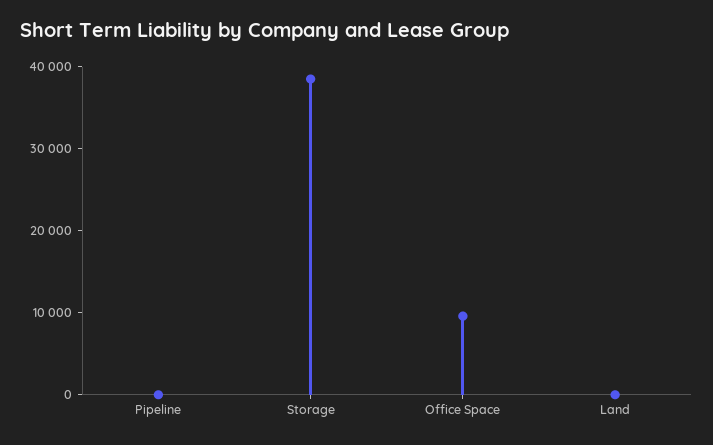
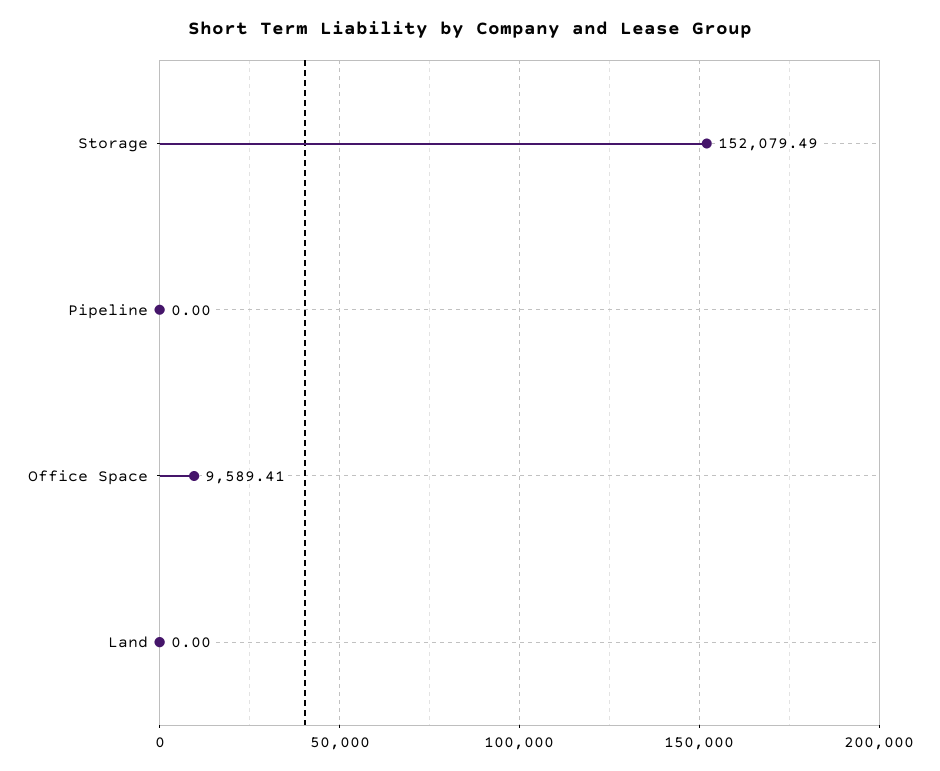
  {
    "Pipeline": 0,
-   "Storage": 38000,
+   "Storage": 152079.49,
    "Office Space": 9589.41,
    "Land": 0
  }

